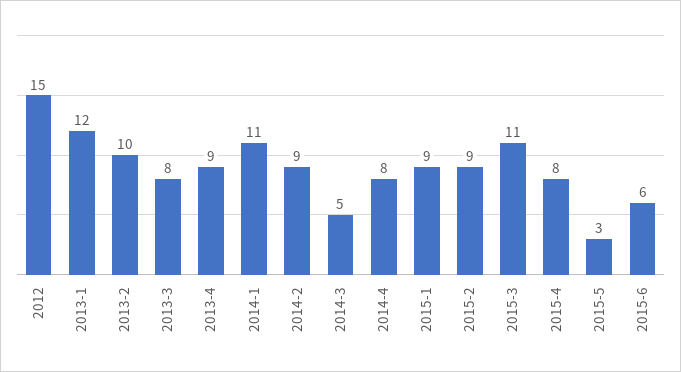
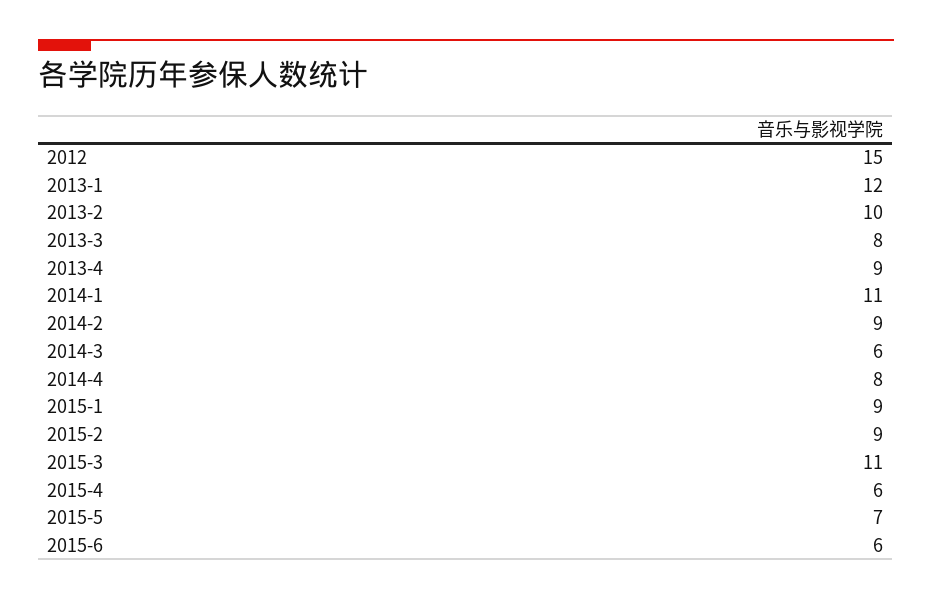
  {
    "2012": 15,
    "2013-1": 12,
    "2013-2": 10,
    "2013-3": 8,
    "2013-4": 9,
    "2014-1": 11,
    "2014-2": 9,
-   "2014-3": 5,
+   "2014-3": 6,
    "2014-4": 8,
    "2015-1": 9,
    "2015-2": 9,
    "2015-3": 11,
-   "2015-4": 8,
+   "2015-4": 6,
-   "2015-5": 3,
+   "2015-5": 7,
    "2015-6": 6
  }

